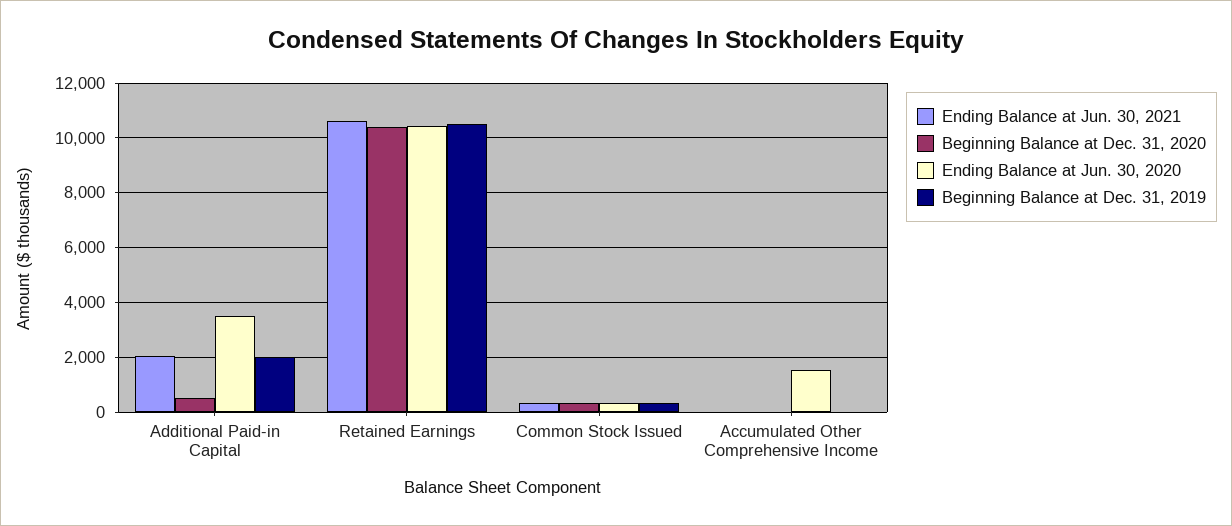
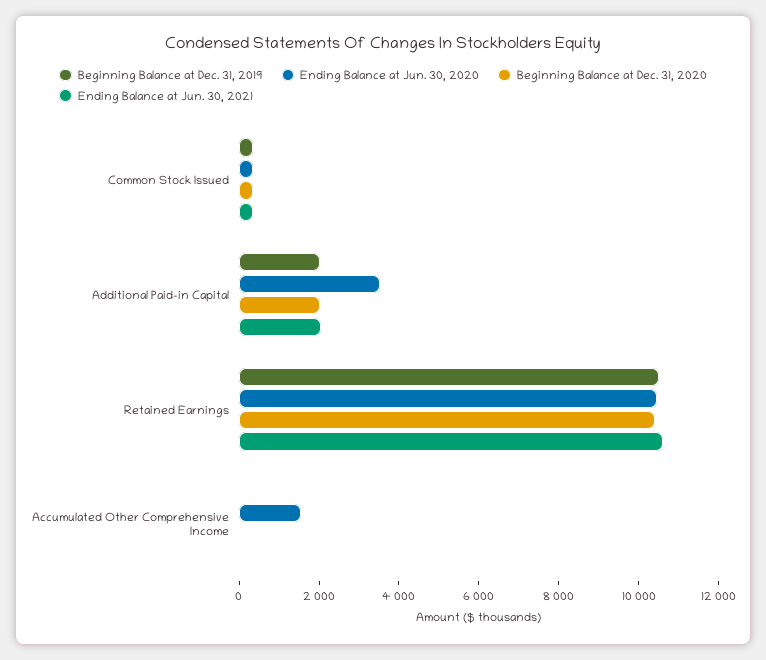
  {
    "Ending Balance at Jun. 30, 2021": {
      "Additional Paid-in Capital": 2000,
      "Retained Earnings": 10500,
      "Common Stock Issued": 250,
      "Accumulated Other Comprehensive Income": 0
    },
    "Beginning Balance at Dec. 31, 2020": {
-     "Additional Paid-in Capital": 500,
+     "Additional Paid-in Capital": 2000,
      "Retained Earnings": 10500,
      "Common Stock Issued": 250,
      "Accumulated Other Comprehensive Income": 0
    },
    "Ending Balance at Jun. 30, 2020": {
      "Additional Paid-in Capital": 3500,
      "Retained Earnings": 10500,
      "Common Stock Issued": 250,
      "Accumulated Other Comprehensive Income": 1500
    },
    "Beginning Balance at Dec. 31, 2019": {
      "Additional Paid-in Capital": 2000,
      "Retained Earnings": 10500,
      "Common Stock Issued": 250,
      "Accumulated Other Comprehensive Income": 0
    }
  }

